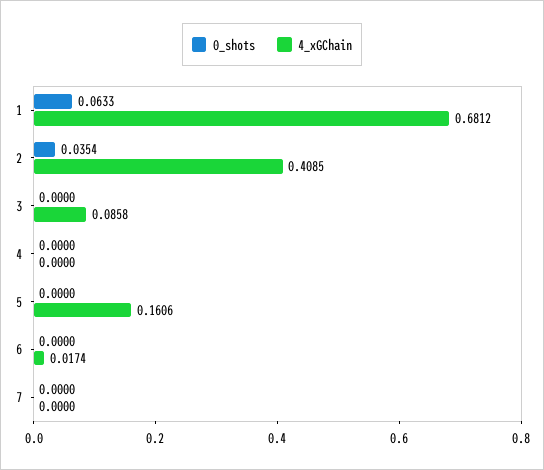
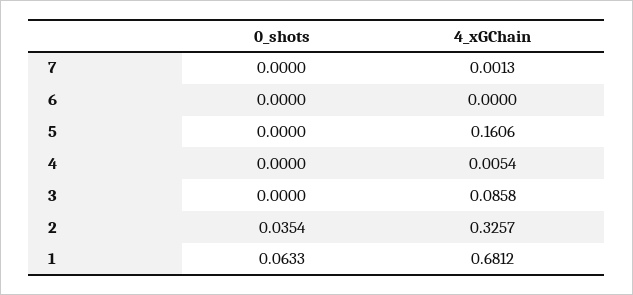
  {
    "0_shots": {
      "1": 0.0633,
      "2": 0.0354,
      "3": 0,
      "4": 0,
      "5": 0,
      "6": 0,
      "7": 0
    },
    "4_xGChain": {
      "1": 0.6812,
-     "2": 0.4085,
+     "2": 0.3257,
      "3": 0.0858,
-     "4": 0,
+     "4": 0.0054,
      "5": 0.1606,
-     "6": 0.0174,
+     "6": 0,
-     "7": 0
+     "7": 0.0013
    }
  }

